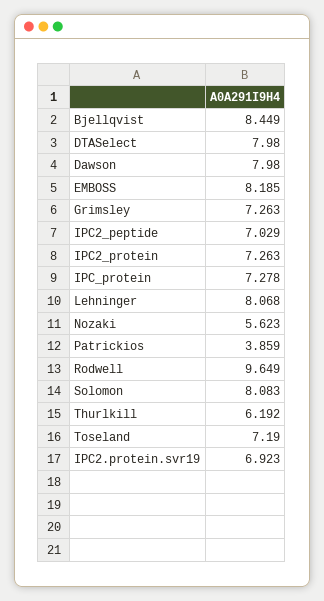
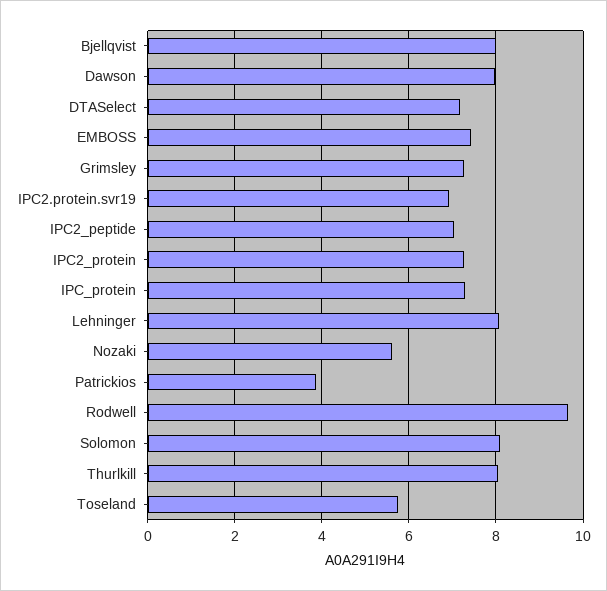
  {
-   "Bjellqvist": 8.449,
+   "Bjellqvist": 8,
-   "DTASelect": 7.98,
+   "DTASelect": 7.2,
    "Dawson": 7.98,
-   "EMBOSS": 8.185,
+   "EMBOSS": 7.4,
    "Grimsley": 7.263,
    "IPC2_peptide": 7.029,
    "IPC2_protein": 7.263,
    "IPC_protein": 7.278,
    "Lehninger": 8.068,
    "Nozaki": 5.623,
    "Patrickios": 3.859,
    "Rodwell": 9.649,
    "Solomon": 8.083,
-   "Thurlkill": 6.192,
+   "Thurlkill": 8,
-   "Toseland": 7.19,
+   "Toseland": 5.8,
    "IPC2.protein.svr19": 6.923
  }

